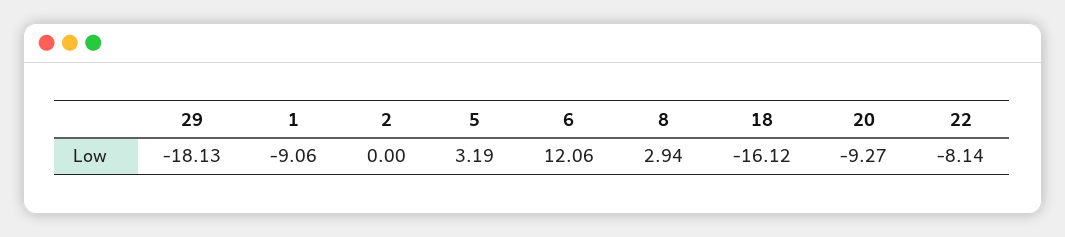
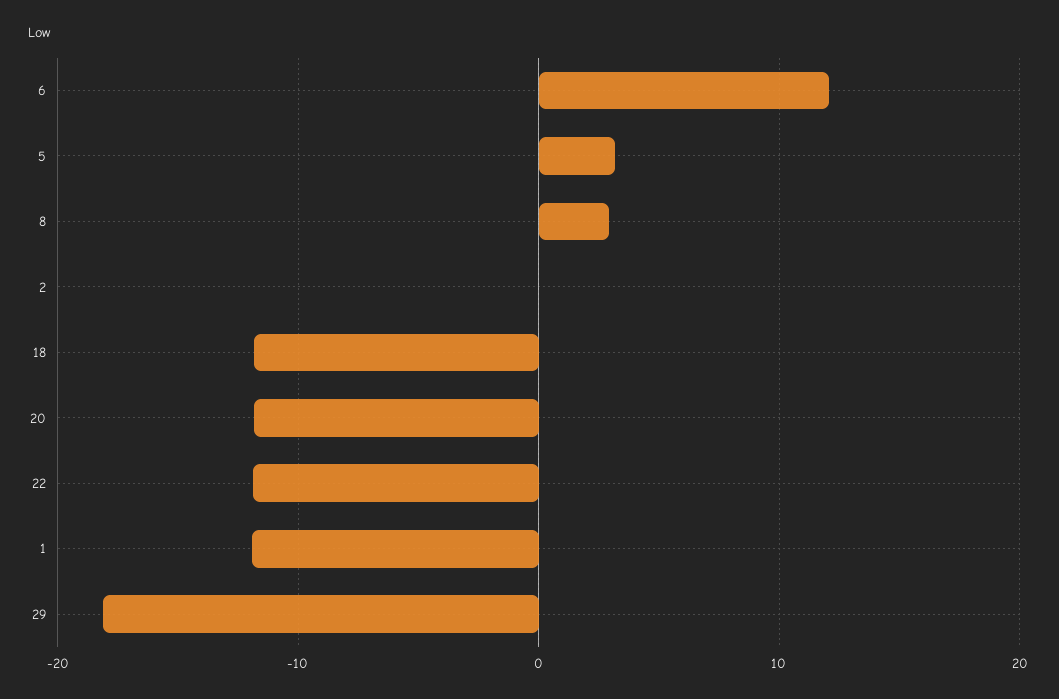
  {
    "29": -18.13,
-   "1": -9.06,
+   "1": -12,
    "2": 0,
    "5": 3.19,
    "6": 12.06,
    "8": 2.94,
-   "18": -16.12,
+   "18": -12,
-   "20": -9.27,
+   "20": -12,
-   "22": -8.14
+   "22": -12
  }

